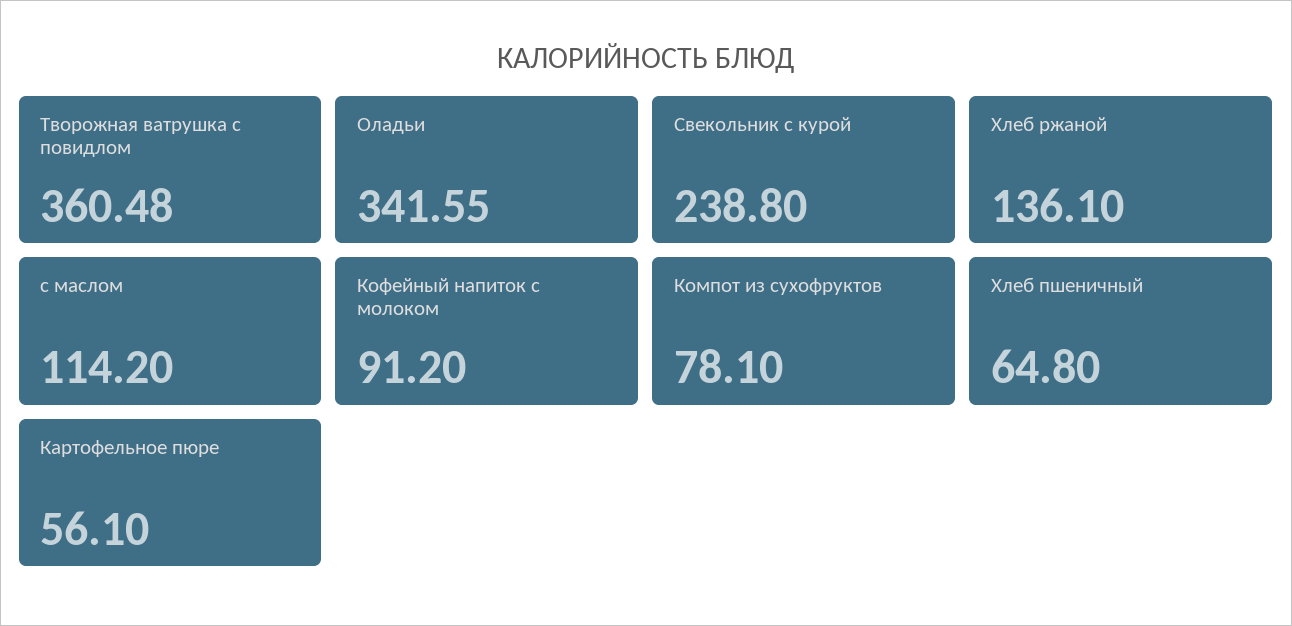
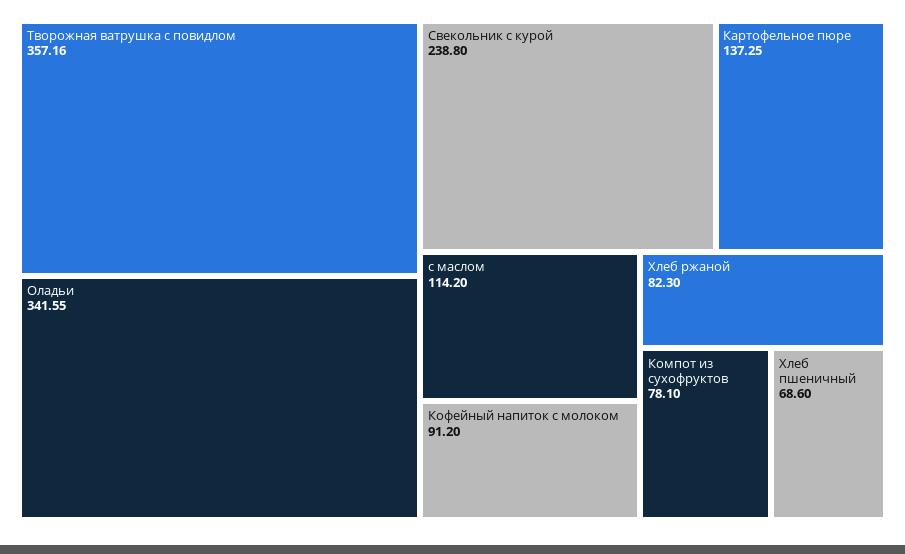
  {
-   "Творожная ватрушка с повидлом": 360.48,
+   "Творожная ватрушка с повидлом": 357.16,
    "Оладьи": 341.55,
    "Свекольник с курой": 238.8,
-   "Хлеб ржаной": 136.1,
+   "Хлеб ржаной": 82.3,
    "с маслом": 114.2,
    "Кофейный напиток с молоком": 91.2,
    "Компот из сухофруктов": 78.1,
-   "Хлеб пшеничный": 64.8,
+   "Хлеб пшеничный": 68.6,
-   "Картофельное пюре": 56.1
+   "Картофельное пюре": 137.25
  }

